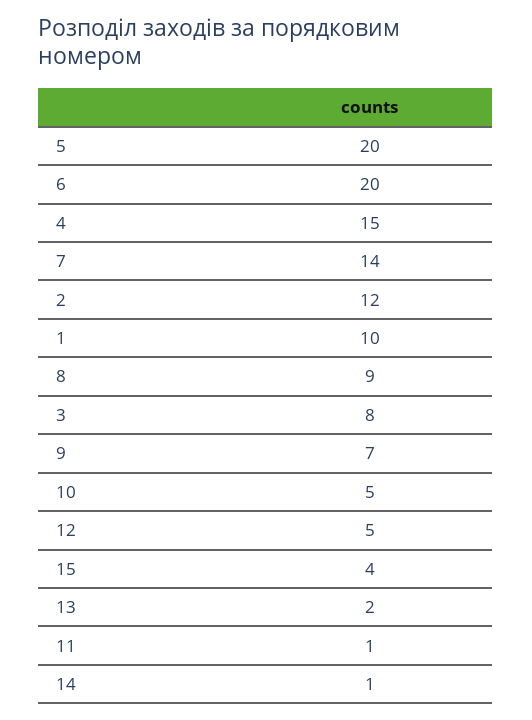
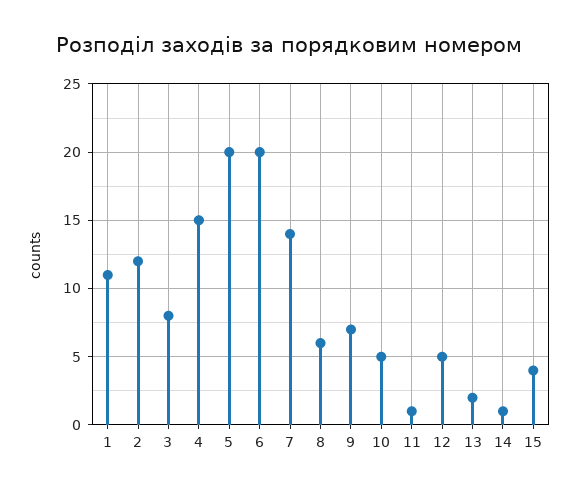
  {
    "5": 20,
    "6": 20,
    "4": 15,
    "7": 14,
    "2": 12,
-   "1": 10,
+   "1": 11,
-   "8": 9,
+   "8": 6,
    "3": 8,
    "9": 7,
    "10": 5,
    "12": 5,
    "15": 4,
    "13": 2,
    "11": 1,
    "14": 1
  }

